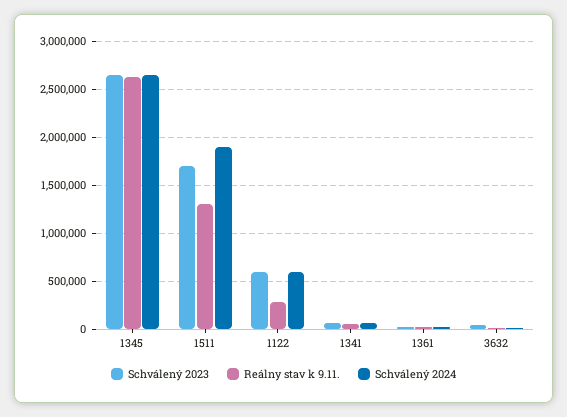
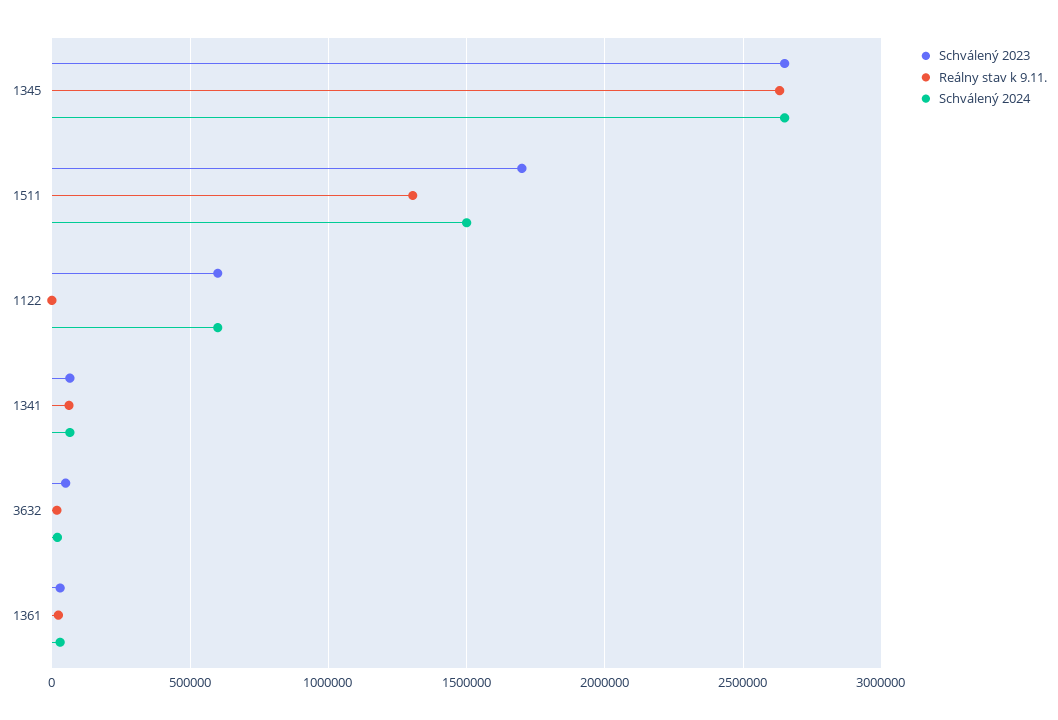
  {
    "Schválený 2023": {
      "1345": 2650000,
      "1511": 1700000,
      "1122": 600000,
      "1341": 50000,
      "1361": 50000,
      "3632": 50000
    },
    "Reálny stav k 9.11.": {
      "1345": 2650000,
      "1511": 1300000,
-     "1122": 300000,
+     "1122": 0,
      "1341": 50000,
      "1361": 0,
      "3632": 0
    },
    "Schválený 2024": {
      "1345": 2650000,
-     "1511": 1900000,
+     "1511": 1500000,
      "1122": 600000,
      "1341": 50000,
      "1361": 50000,
      "3632": 0
    }
  }

